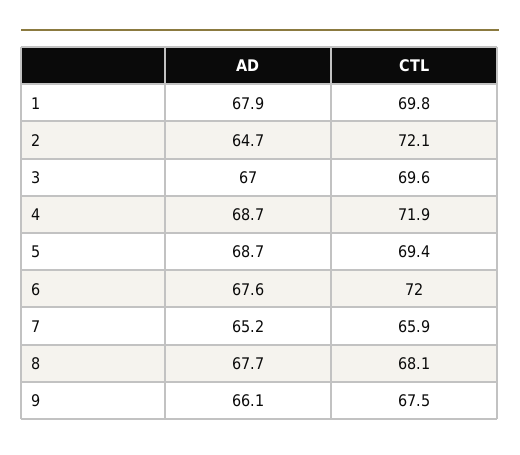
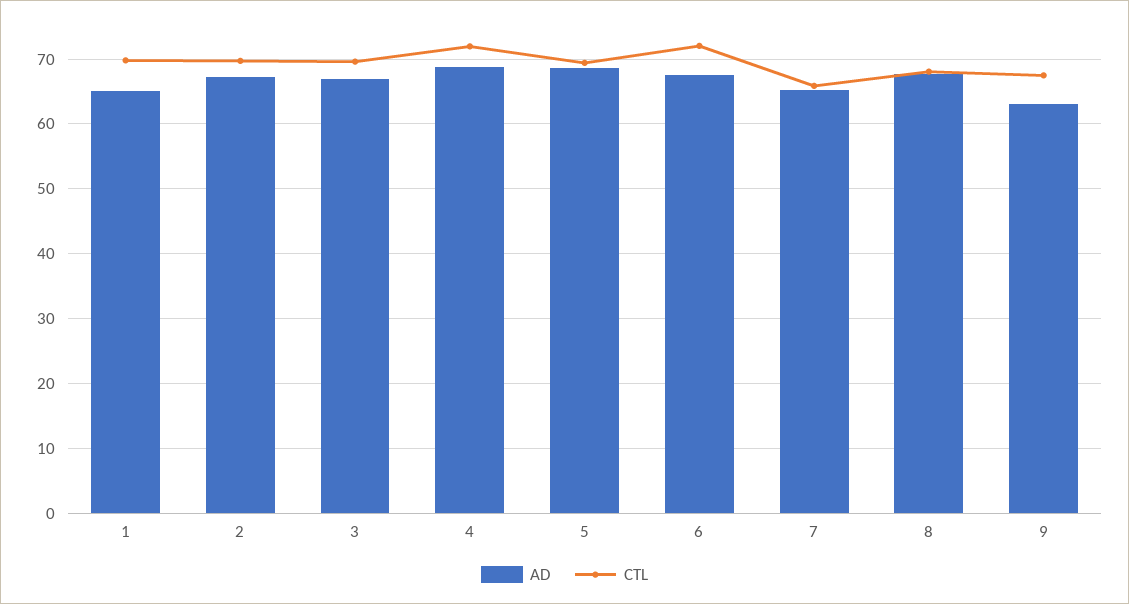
  {
    "AD": {
-     "1": 67.9,
+     "1": 65,
-     "2": 64.7,
+     "2": 67,
      "3": 67,
      "4": 68.7,
      "5": 68.7,
      "6": 67.6,
      "7": 65.2,
      "8": 67.7,
-     "9": 66.1
+     "9": 63
    },
    "CTL": {
      "1": 69.8,
-     "2": 72.1,
+     "2": 70,
      "3": 69.6,
      "4": 71.9,
      "5": 69.4,
      "6": 72,
      "7": 65.9,
      "8": 68.1,
      "9": 67.5
    }
  }

